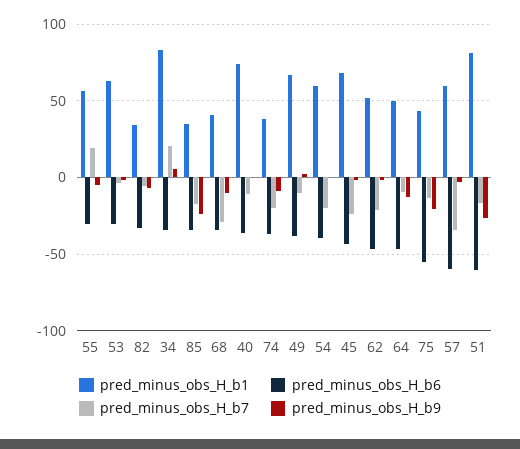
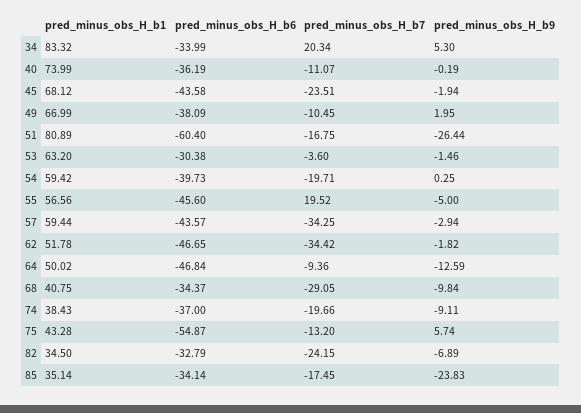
  {
    "pred_minus_obs_H_b1": {
      "55": 56.56,
      "53": 63.2,
      "82": 34.5,
      "34": 83.32,
      "85": 35.14,
      "68": 40.75,
      "40": 73.99,
      "74": 38.43,
      "49": 66.99,
      "54": 59.42,
      "45": 68.12,
      "62": 51.78,
      "64": 50.02,
      "75": 43.28,
      "57": 59.44,
      "51": 80.89
    },
    "pred_minus_obs_H_b6": {
-     "55": -30,
+     "55": -45.6,
      "53": -30.38,
      "82": -32.79,
      "34": -33.99,
      "85": -34.14,
      "68": -34.37,
      "40": -36.19,
      "74": -37,
      "49": -38.09,
      "54": -39.73,
      "45": -43.58,
      "62": -46.65,
      "64": -46.84,
      "75": -54.87,
-     "57": -60,
+     "57": -43.57,
      "51": -60.4
    },
    "pred_minus_obs_H_b7": {
      "55": 19.52,
      "53": -3.6,
-     "82": -5,
+     "82": -24.15,
      "34": 20.34,
      "85": -17.45,
      "68": -29.05,
      "40": -11.07,
      "74": -19.66,
      "49": -10.45,
      "54": -19.71,
      "45": -23.51,
-     "62": -20,
+     "62": -34.42,
      "64": -9.36,
      "75": -13.2,
      "57": -34.25,
      "51": -16.75
    },
    "pred_minus_obs_H_b9": {
      "55": -5,
      "53": -1.46,
      "82": -6.89,
      "34": 5.3,
      "85": -23.83,
      "68": -9.84,
      "40": -0.19,
      "74": -9.11,
      "49": 1.95,
      "54": 0.25,
      "45": -1.94,
      "62": -1.82,
      "64": -12.59,
-     "75": -20,
+     "75": 5.74,
      "57": -2.94,
      "51": -26.44
    }
  }

